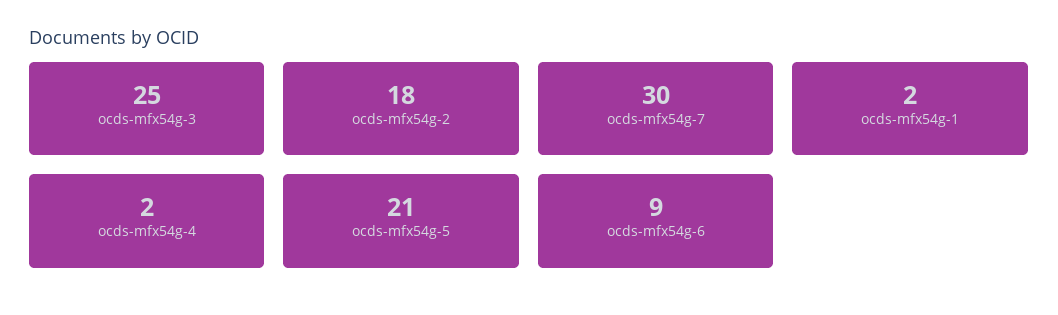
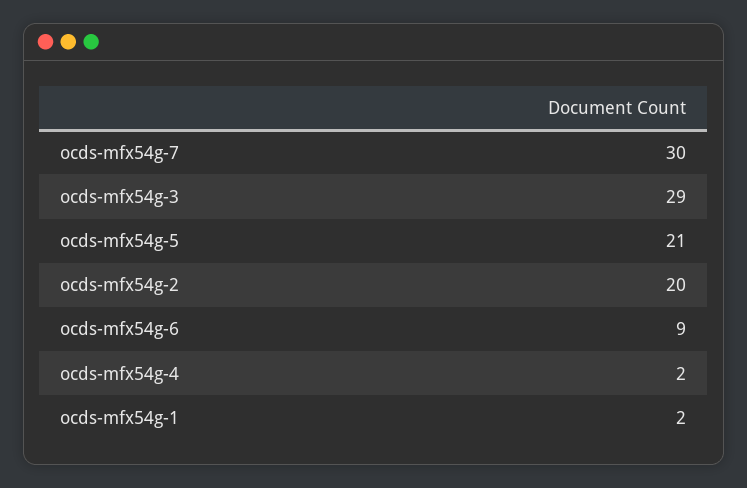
  {
-   "ocds-mfx54g-3": 25,
+   "ocds-mfx54g-3": 29,
-   "ocds-mfx54g-2": 18,
+   "ocds-mfx54g-2": 20,
    "ocds-mfx54g-7": 30,
    "ocds-mfx54g-1": 2,
    "ocds-mfx54g-4": 2,
    "ocds-mfx54g-5": 21,
    "ocds-mfx54g-6": 9
  }

